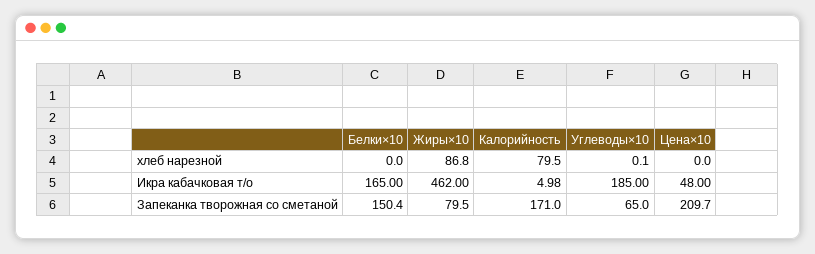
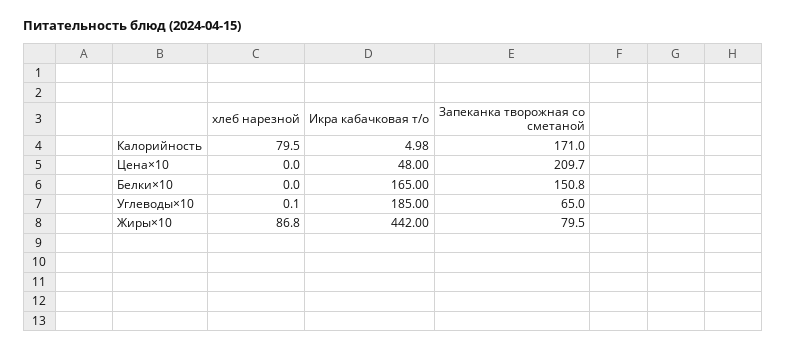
  {
    "Белки×10": {
      "хлеб нарезной": 0,
      "Икра кабачковая т/о": 165,
-     "Запеканка творожная со сметаной": 150.4
+     "Запеканка творожная со сметаной": 150.8
    },
    "Жиры×10": {
      "хлеб нарезной": 86.8,
-     "Икра кабачковая т/о": 462,
+     "Икра кабачковая т/о": 442,
      "Запеканка творожная со сметаной": 79.5
    },
    "Калорийность": {
      "хлеб нарезной": 79.5,
      "Икра кабачковая т/о": 4.98,
      "Запеканка творожная со сметаной": 171
    },
    "Углеводы×10": {
      "хлеб нарезной": 0.1,
      "Икра кабачковая т/о": 185,
      "Запеканка творожная со сметаной": 65
    },
    "Цена×10": {
      "хлеб нарезной": 0,
      "Икра кабачковая т/о": 48,
      "Запеканка творожная со сметаной": 209.7
    }
  }

